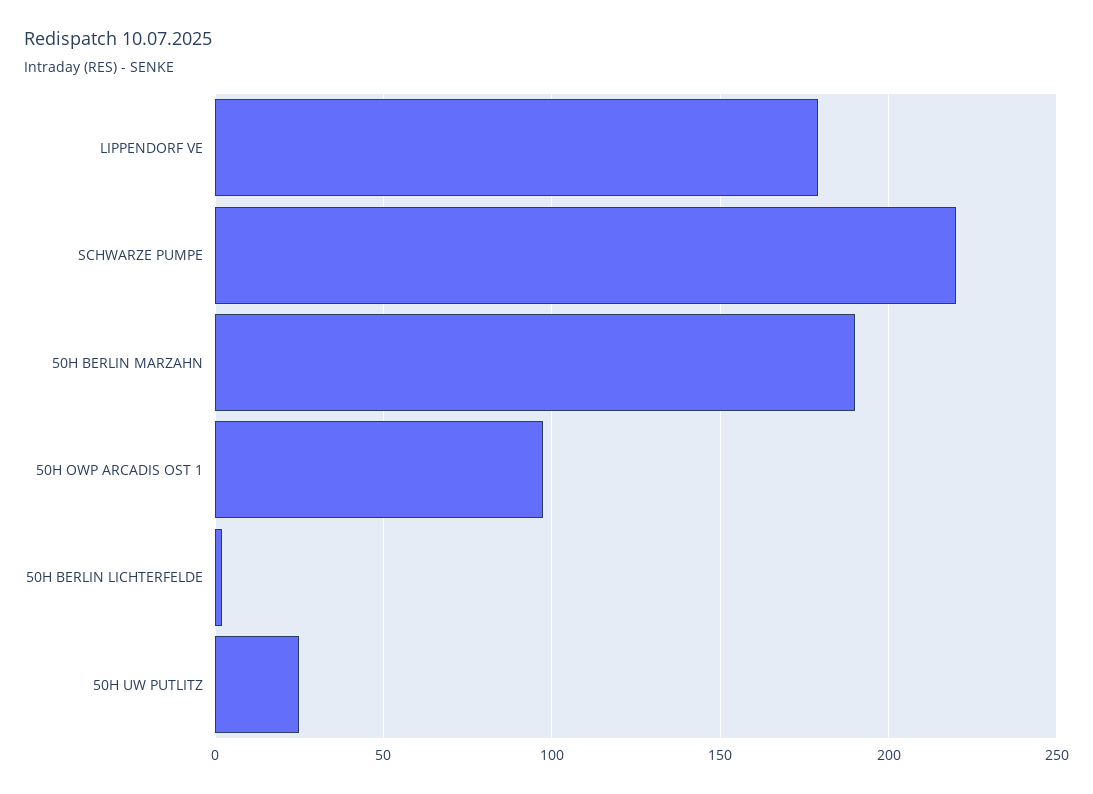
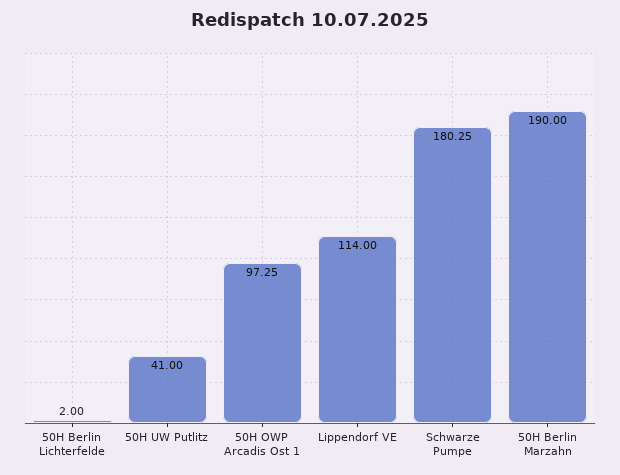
  {
-   "LIPPENDORF VE": 180,
+   "LIPPENDORF VE": 114,
-   "SCHWARZE PUMPE": 220,
+   "SCHWARZE PUMPE": 180.25,
    "50H BERLIN MARZAHN": 190,
    "50H OWP ARCADIS OST 1": 97.25,
    "50H BERLIN LICHTERFELDE": 2,
-   "50H UW PUTLITZ": 25
+   "50H UW PUTLITZ": 41
  }

